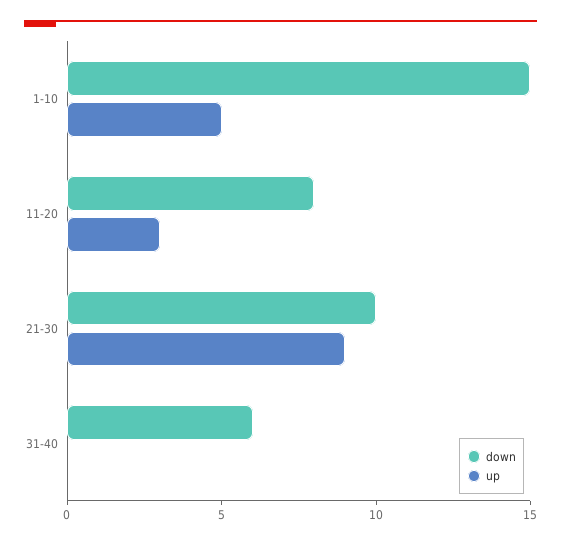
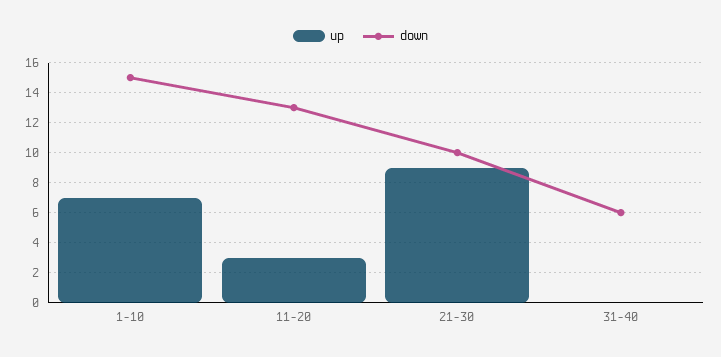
  {
    "down": {
      "1-10": 15,
-     "11-20": 8,
+     "11-20": 13,
      "21-30": 10,
      "31-40": 6
    },
    "up": {
-     "1-10": 5,
+     "1-10": 7,
      "11-20": 3,
      "21-30": 9,
      "31-40": 0
    }
  }

